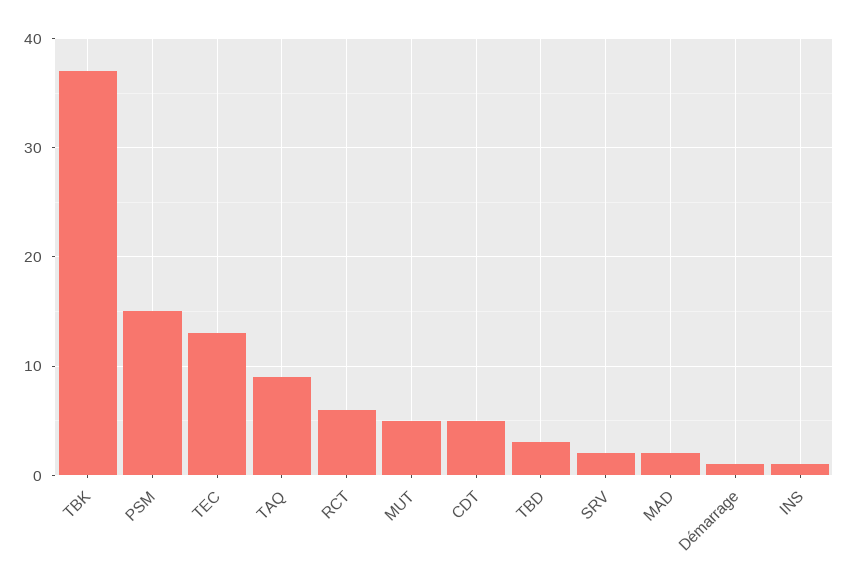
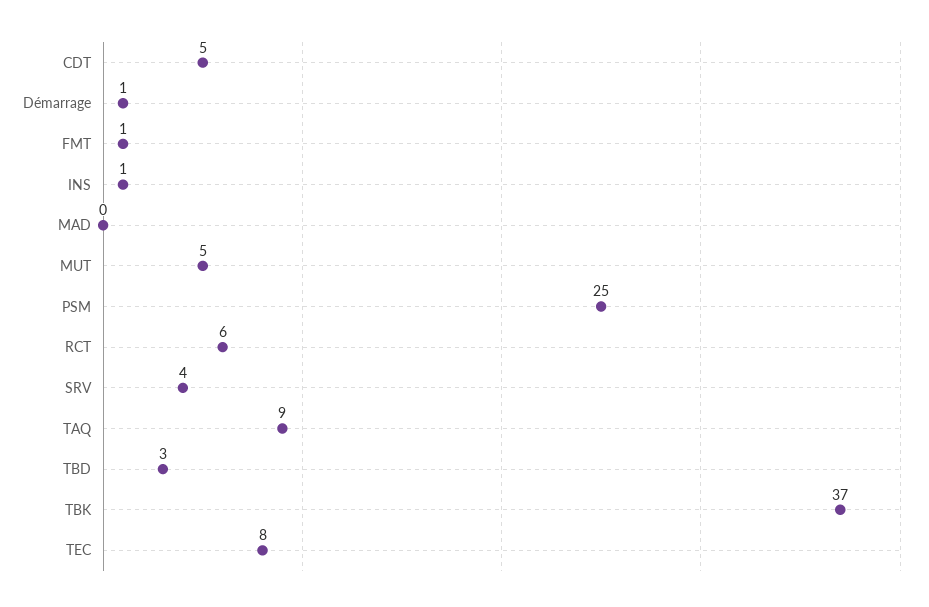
  {
    "TBK": 37,
-   "PSM": 15,
+   "PSM": 25,
-   "TEC": 13,
+   "TEC": 8,
    "TAQ": 9,
    "RCT": 6,
    "MUT": 5,
    "CDT": 5,
    "TBD": 3,
-   "SRV": 2,
+   "SRV": 4,
-   "MAD": 2,
+   "MAD": 0,
    "Démarrage": 1,
-   "INS": 1
+   "INS": 1,
+   "FMT": 1
  }

